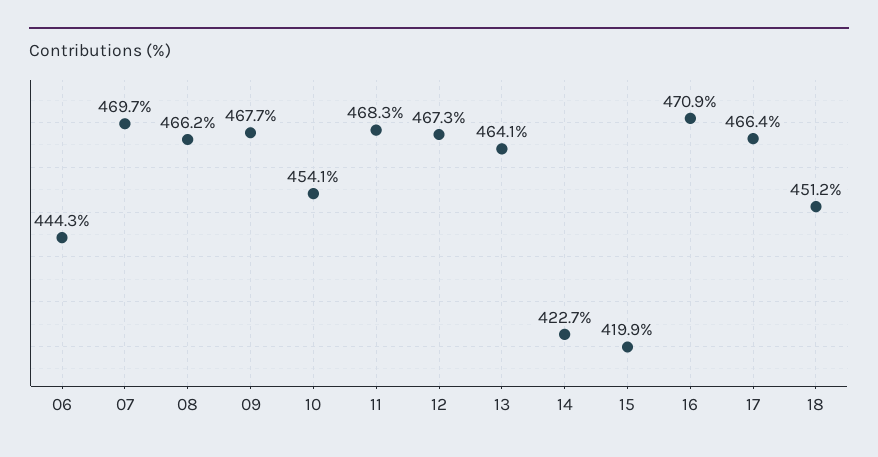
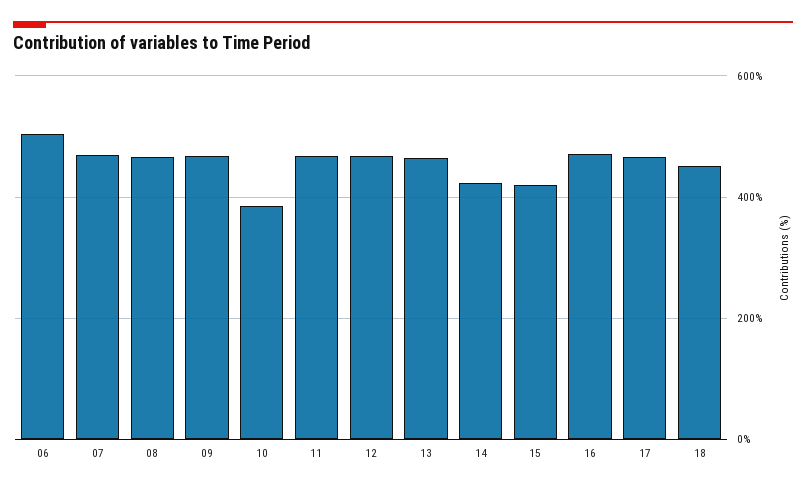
  {
-   "06": 444.3,
+   "06": 500,
    "07": 469.7,
    "08": 466.2,
    "09": 467.7,
-   "10": 454.1,
+   "10": 380,
    "11": 468.3,
    "12": 467.3,
    "13": 464.1,
    "14": 422.7,
    "15": 419.9,
    "16": 470.9,
    "17": 466.4,
    "18": 451.2
  }

